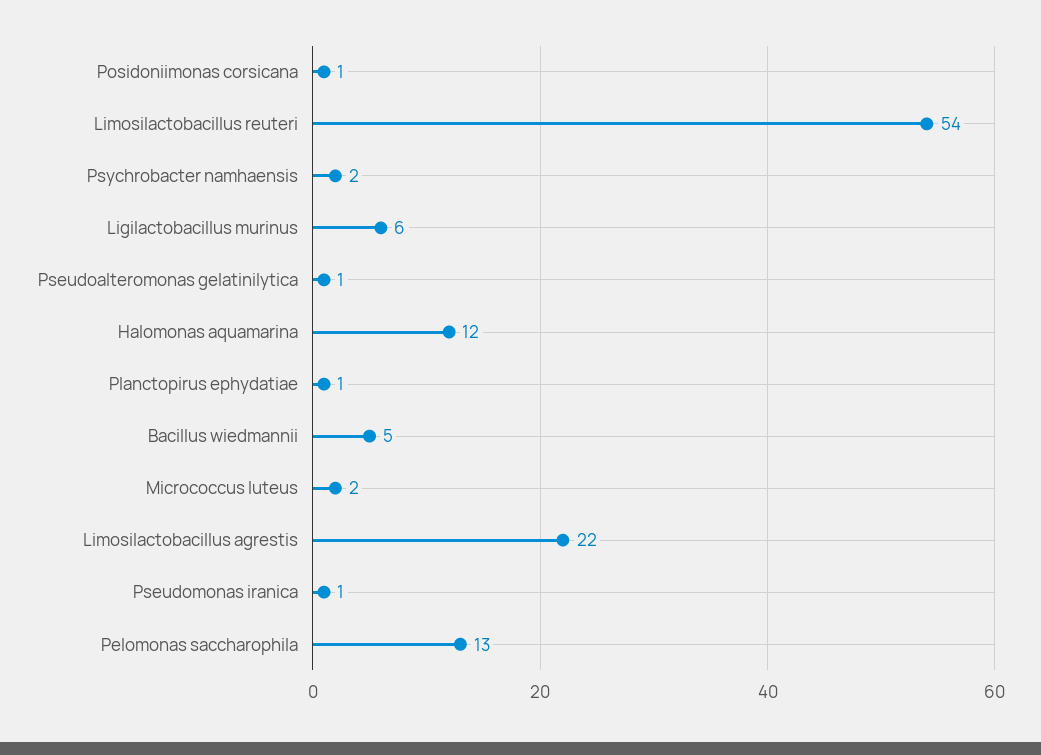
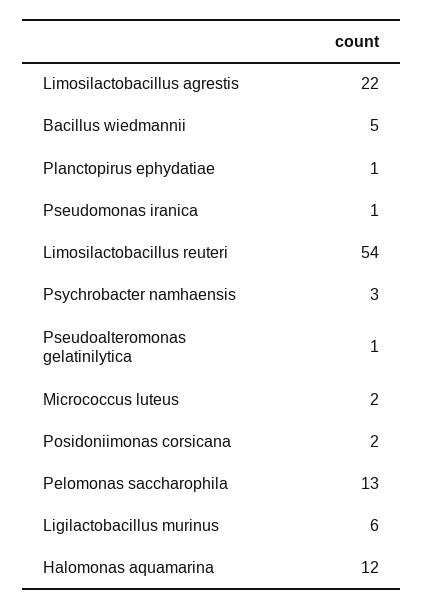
  {
-   "Posidoniimonas corsicana": 1,
+   "Posidoniimonas corsicana": 2,
    "Limosilactobacillus reuteri": 54,
-   "Psychrobacter namhaensis": 2,
+   "Psychrobacter namhaensis": 3,
    "Ligilactobacillus murinus": 6,
    "Pseudoalteromonas gelatinilytica": 1,
    "Halomonas aquamarina": 12,
    "Planctopirus ephydatiae": 1,
    "Bacillus wiedmannii": 5,
    "Micrococcus luteus": 2,
    "Limosilactobacillus agrestis": 22,
    "Pseudomonas iranica": 1,
    "Pelomonas saccharophila": 13
  }

